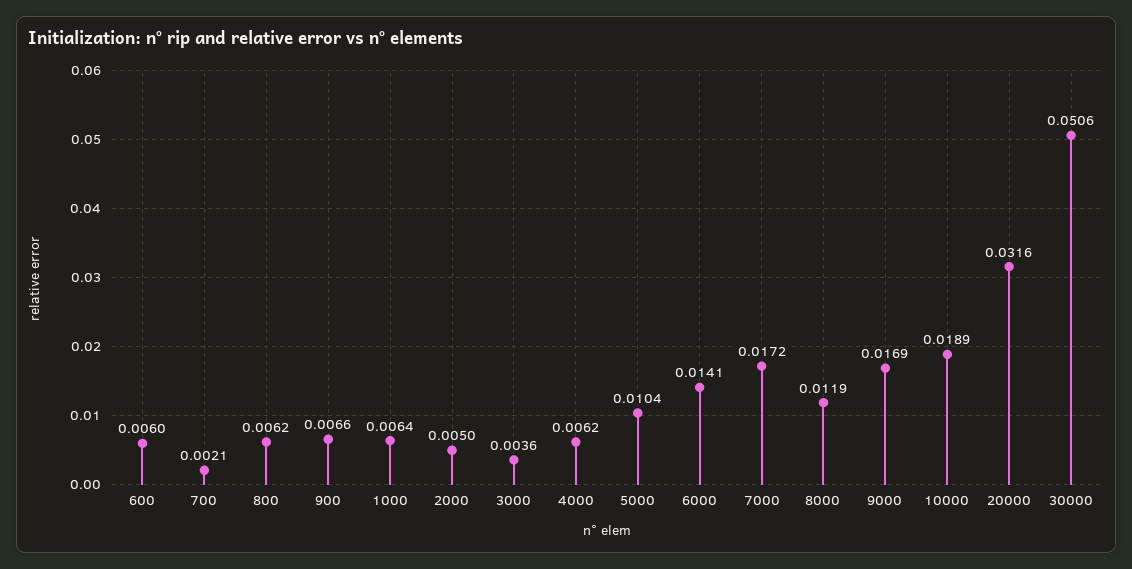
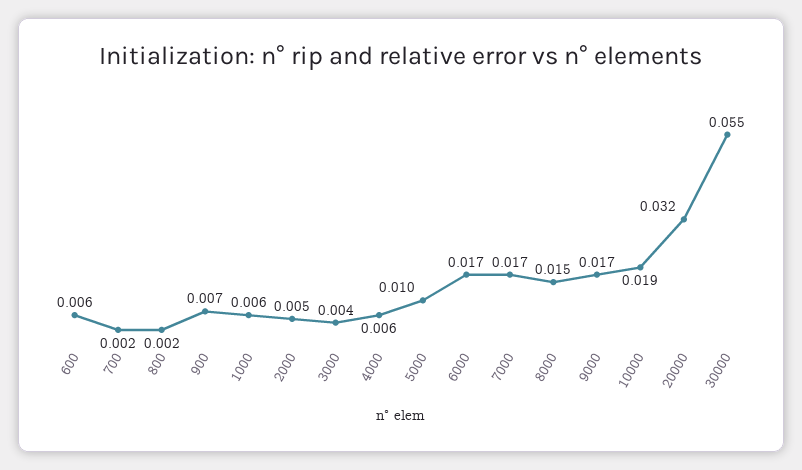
  {
    "600": 0.006,
    "700": 0.0021,
-   "800": 0.0062,
+   "800": 0.002,
    "900": 0.0066,
    "1000": 0.0064,
    "2000": 0.005,
    "3000": 0.0036,
    "4000": 0.0062,
    "5000": 0.0104,
-   "6000": 0.0141,
+   "6000": 0.017,
    "7000": 0.0172,
-   "8000": 0.0119,
+   "8000": 0.015,
    "9000": 0.0169,
    "10000": 0.0189,
    "20000": 0.0316,
-   "30000": 0.0506
+   "30000": 0.055
  }

